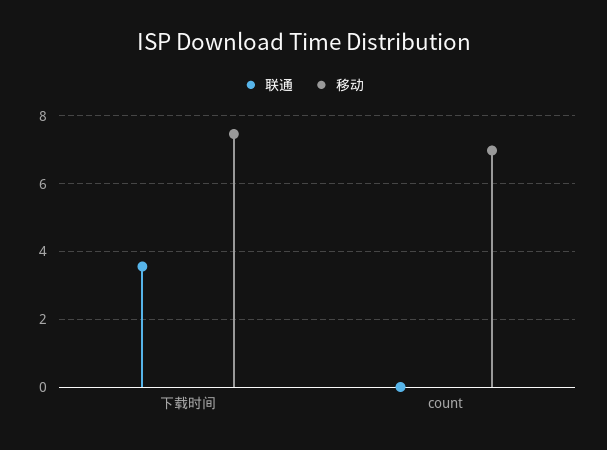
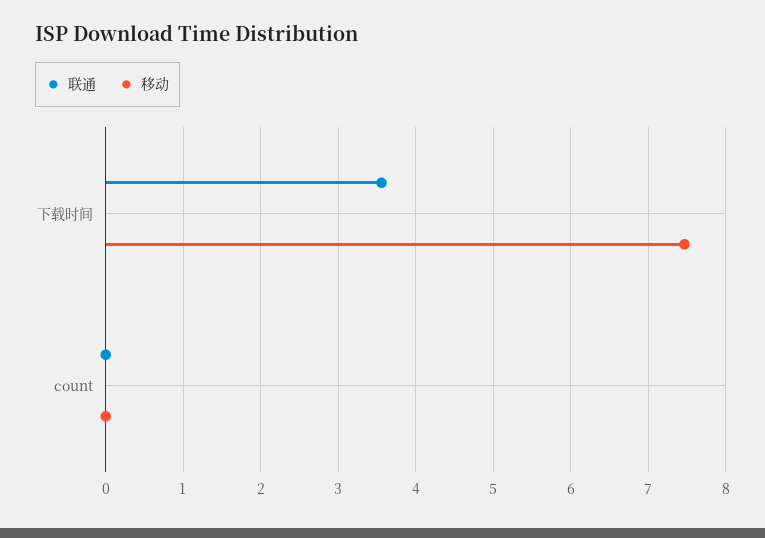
  {
    "联通": {
      "下载时间": 3.6,
      "count": 0
    },
    "移动": {
      "下载时间": 7.5,
-     "count": 7
+     "count": 0
    }
  }

